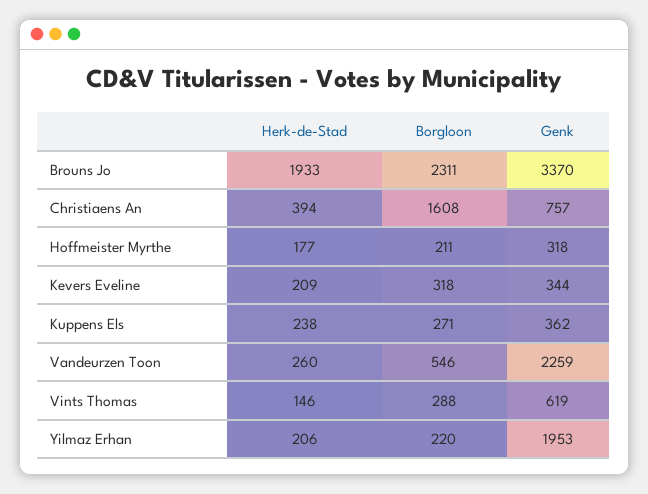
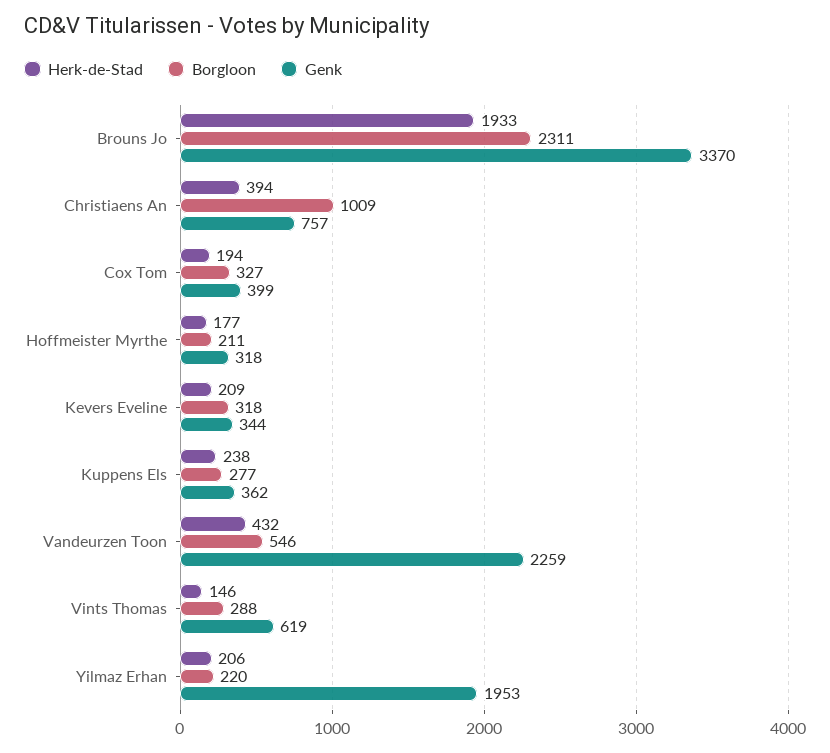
  {
    "Herk-de-Stad": {
      "Brouns Jo": 1933,
      "Christiaens An": 394,
      "Hoffmeister Myrthe": 177,
      "Kevers Eveline": 209,
      "Kuppens Els": 238,
-     "Vandeurzen Toon": 260,
+     "Vandeurzen Toon": 432,
      "Vints Thomas": 146,
-     "Yilmaz Erhan": 206
+     "Yilmaz Erhan": 206,
+     "Cox Tom": 194
    },
    "Borgloon": {
      "Brouns Jo": 2311,
-     "Christiaens An": 1608,
+     "Christiaens An": 1009,
      "Hoffmeister Myrthe": 211,
      "Kevers Eveline": 318,
-     "Kuppens Els": 271,
+     "Kuppens Els": 277,
      "Vandeurzen Toon": 546,
      "Vints Thomas": 288,
-     "Yilmaz Erhan": 220
+     "Yilmaz Erhan": 220,
+     "Cox Tom": 327
    },
    "Genk": {
      "Brouns Jo": 3370,
      "Christiaens An": 757,
      "Hoffmeister Myrthe": 318,
      "Kevers Eveline": 344,
      "Kuppens Els": 362,
      "Vandeurzen Toon": 2259,
      "Vints Thomas": 619,
-     "Yilmaz Erhan": 1953
+     "Yilmaz Erhan": 1953,
+     "Cox Tom": 399
    }
  }

